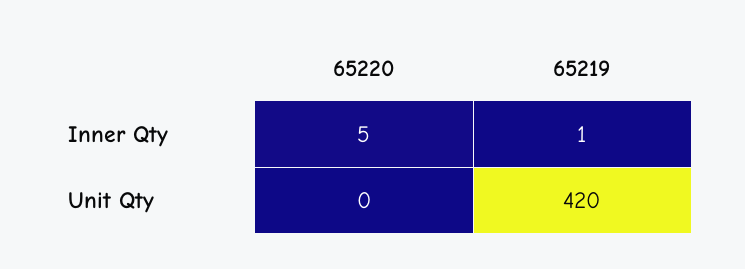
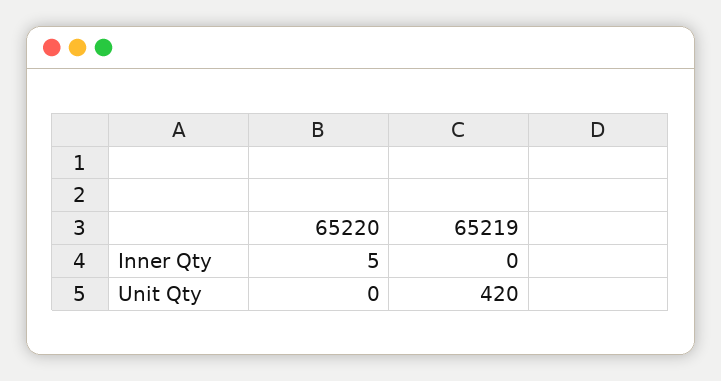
  {
    "65220": {
      "Inner Qty": 5,
      "Unit Qty": 0
    },
    "65219": {
-     "Inner Qty": 1,
+     "Inner Qty": 0,
      "Unit Qty": 420
    }
  }

